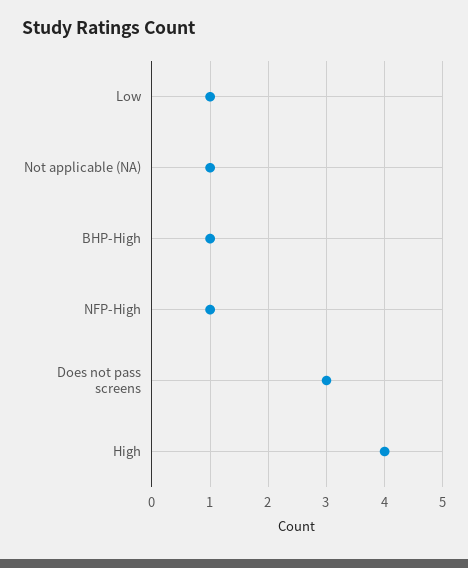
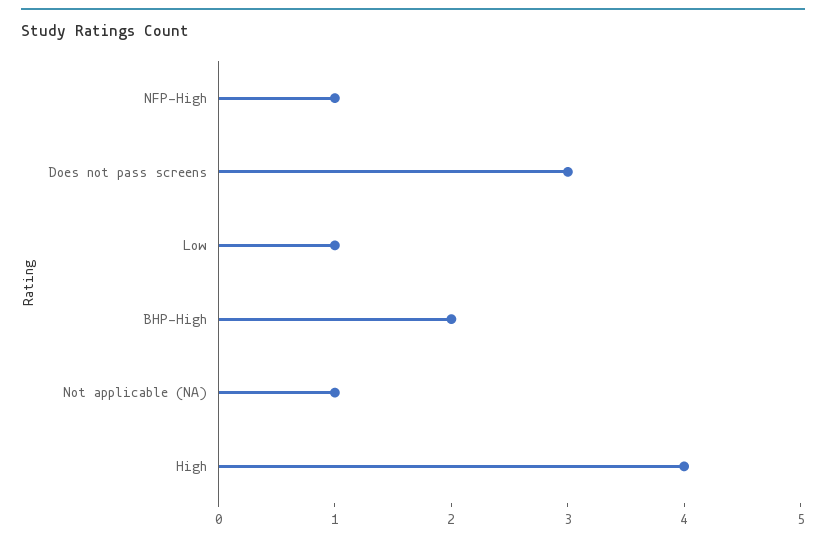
  {
    "Low": 1,
    "Not applicable (NA)": 1,
-   "BHP-High": 1,
+   "BHP-High": 2,
    "NFP-High": 1,
    "Does not pass screens": 3,
    "High": 4
  }

